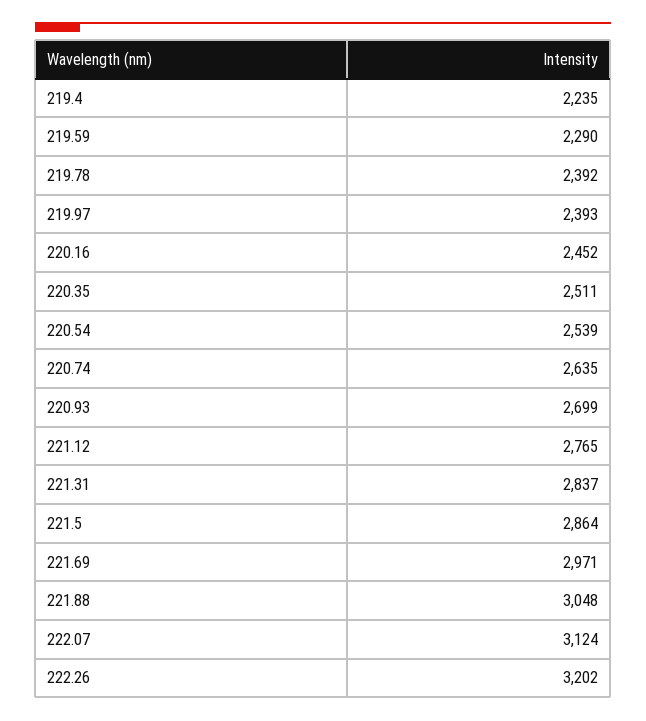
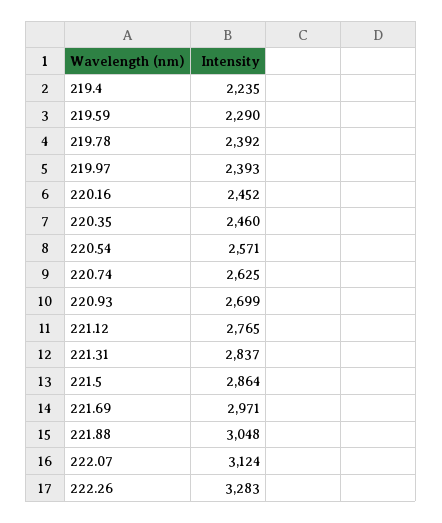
  {
    "219.4": 2235,
    "219.59": 2290,
    "219.78": 2392,
    "219.97": 2393,
    "220.16": 2452,
-   "220.35": 2511,
+   "220.35": 2460,
-   "220.54": 2539,
+   "220.54": 2571,
-   "220.74": 2635,
+   "220.74": 2625,
    "220.93": 2699,
    "221.12": 2765,
    "221.31": 2837,
    "221.5": 2864,
    "221.69": 2971,
    "221.88": 3048,
    "222.07": 3124,
-   "222.26": 3202
+   "222.26": 3283
  }

